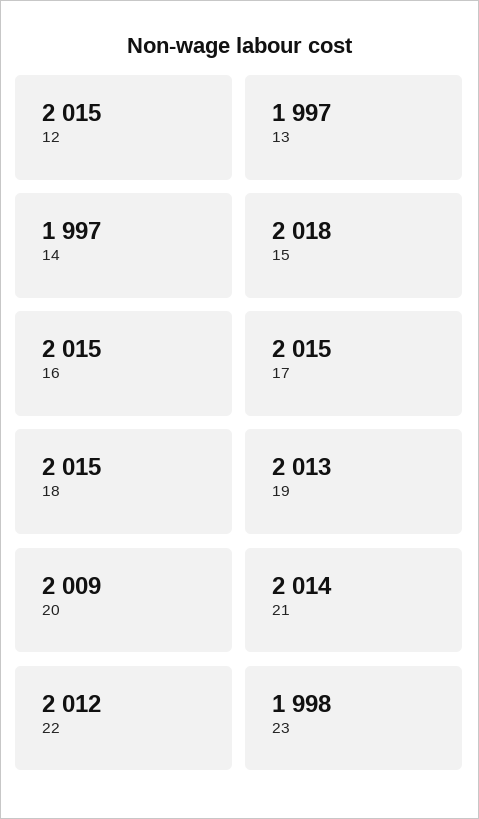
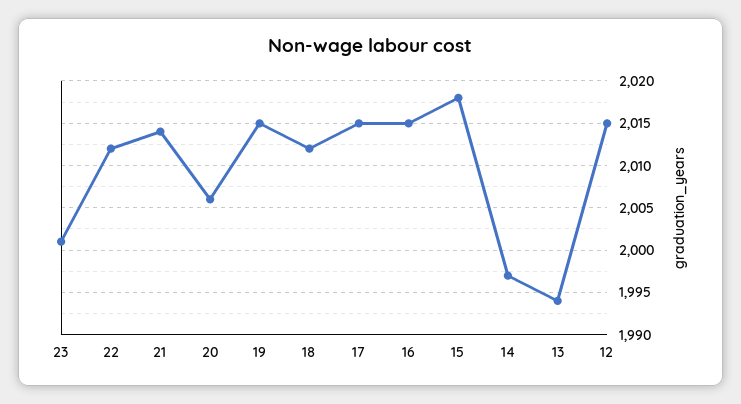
  {
    "12": 2015,
-   "13": 1997,
+   "13": 1994,
    "14": 1997,
    "15": 2018,
    "16": 2015,
    "17": 2015,
-   "18": 2015,
+   "18": 2012,
-   "19": 2013,
+   "19": 2015,
-   "20": 2009,
+   "20": 2006,
    "21": 2014,
    "22": 2012,
-   "23": 1998
+   "23": 2001
  }

